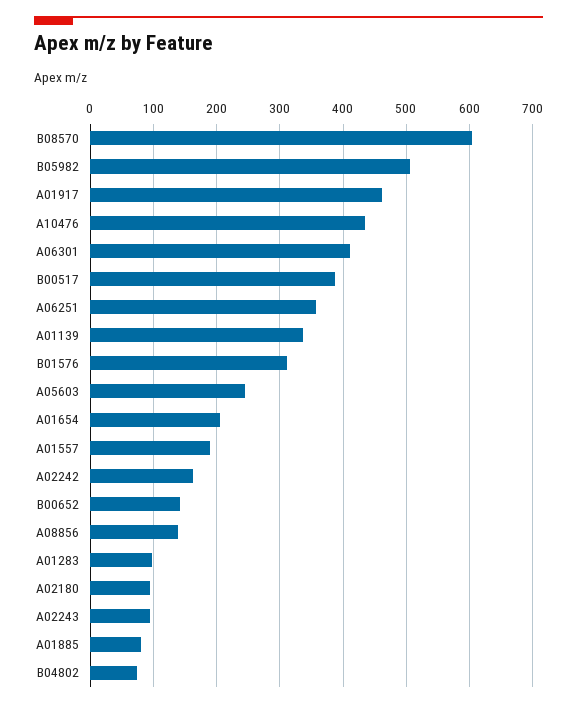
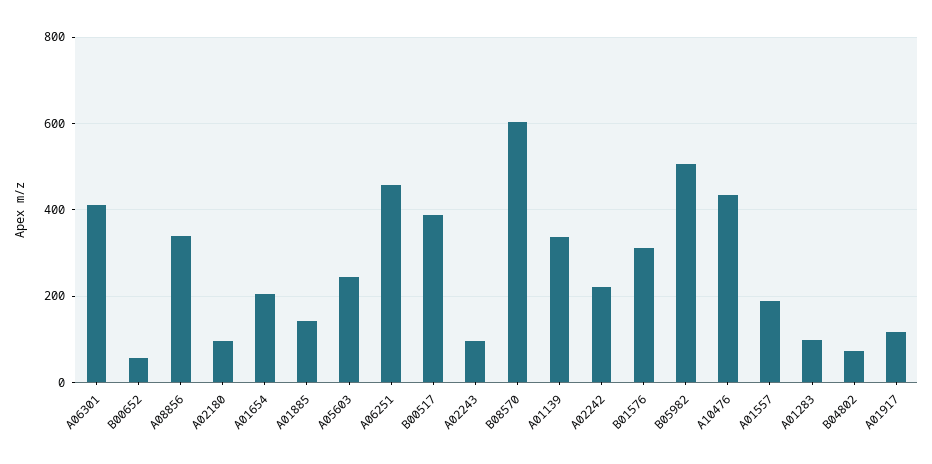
  {
    "B08570": 600,
    "B05982": 510,
-   "A01917": 460,
+   "A01917": 120,
    "A10476": 430,
    "A06301": 410,
    "B00517": 390,
-   "A06251": 360,
+   "A06251": 460,
    "A01139": 340,
    "B01576": 310,
    "A05603": 240,
    "A01654": 210,
    "A01557": 190,
-   "A02242": 160,
+   "A02242": 220,
-   "B00652": 140,
+   "B00652": 60,
-   "A08856": 140,
+   "A08856": 340,
    "A01283": 100,
    "A02180": 100,
    "A02243": 100,
-   "A01885": 80,
+   "A01885": 140,
    "B04802": 70
  }

